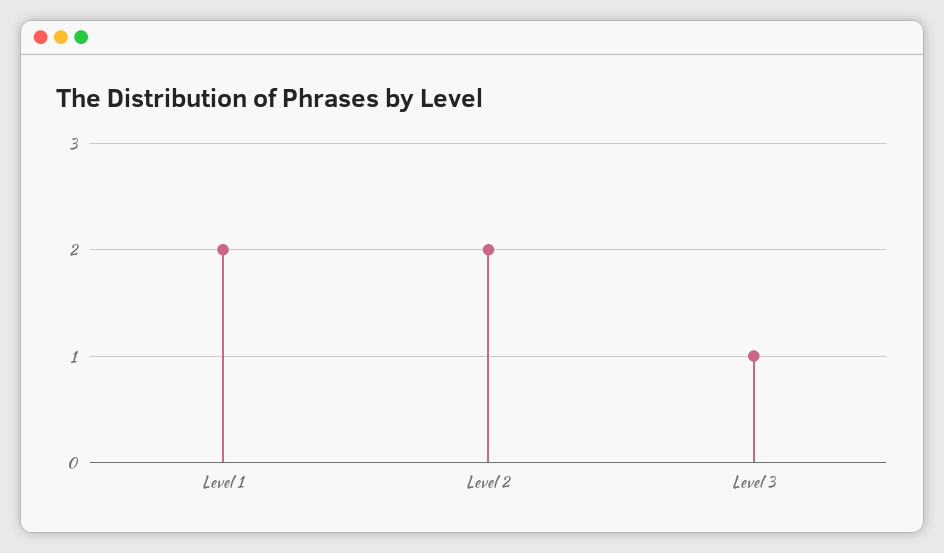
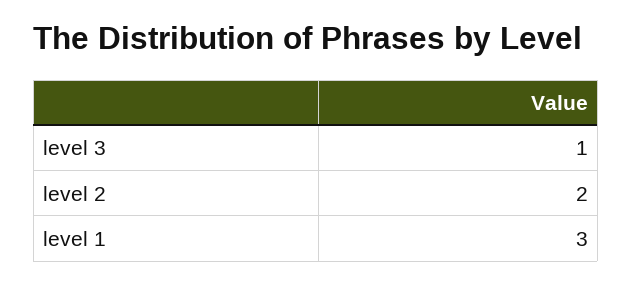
  {
-   "Level 1": 2,
+   "Level 1": 3,
    "Level 2": 2,
    "Level 3": 1
  }

